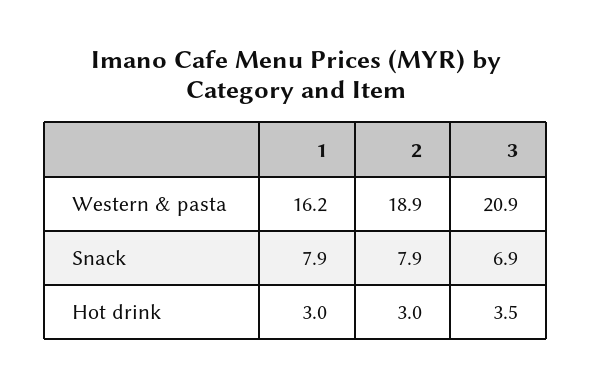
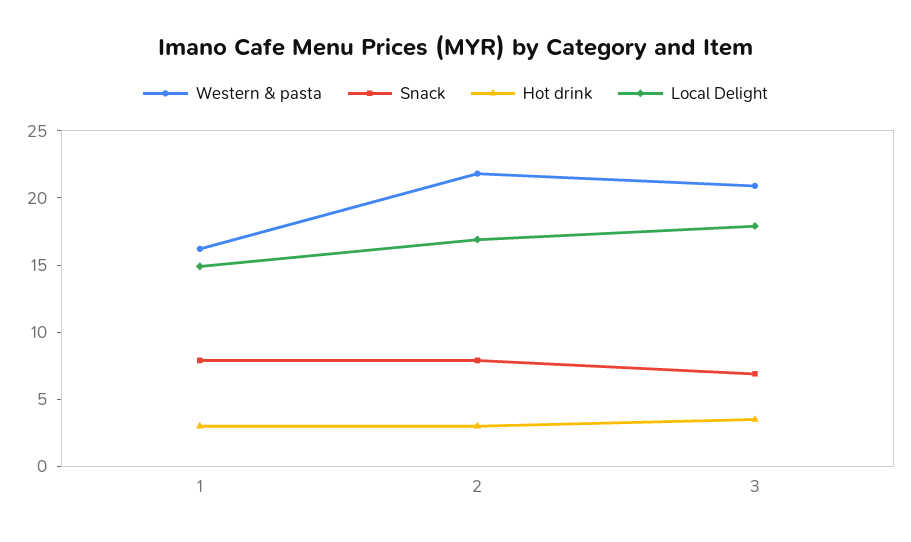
  {
    "Western & pasta": {
      "1": 16.2,
-     "2": 18.9,
+     "2": 22,
      "3": 20.9
    },
    "Snack": {
      "1": 7.9,
      "2": 7.9,
      "3": 6.9
    },
    "Hot drink": {
      "1": 3,
      "2": 3,
      "3": 3.5
-   }
+   },
+   "Local Delight": {
+     "1": 15,
+     "2": 17,
+     "3": 18
+   }
  }

